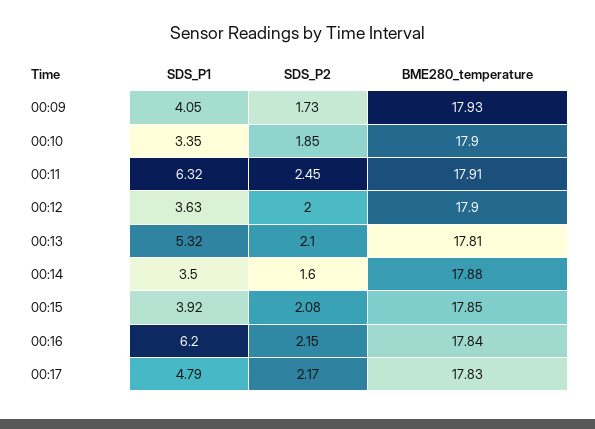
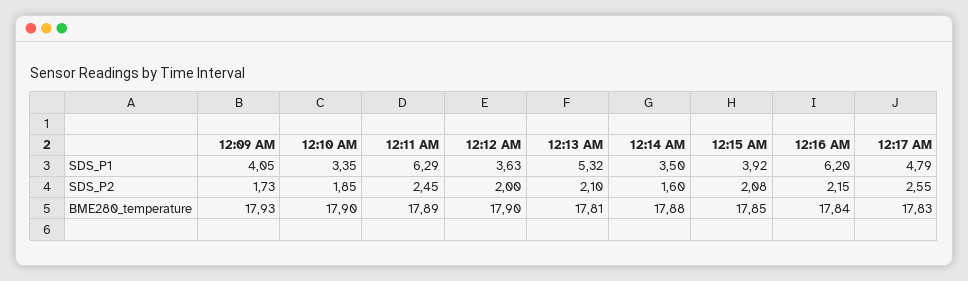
  {
    "SDS_P1": {
      "00:09": 4.05,
      "00:10": 3.35,
-     "00:11": 6.32,
+     "00:11": 6.29,
      "00:12": 3.63,
      "00:13": 5.32,
      "00:14": 3.5,
      "00:15": 3.92,
      "00:16": 6.2,
      "00:17": 4.79
    },
    "SDS_P2": {
      "00:09": 1.73,
      "00:10": 1.85,
      "00:11": 2.45,
      "00:12": 2,
      "00:13": 2.1,
      "00:14": 1.6,
      "00:15": 2.08,
      "00:16": 2.15,
-     "00:17": 2.17
+     "00:17": 2.55
    },
    "BME280_temperature": {
      "00:09": 17.93,
      "00:10": 17.9,
-     "00:11": 17.91,
+     "00:11": 17.89,
      "00:12": 17.9,
      "00:13": 17.81,
      "00:14": 17.88,
      "00:15": 17.85,
      "00:16": 17.84,
      "00:17": 17.83
    }
  }

